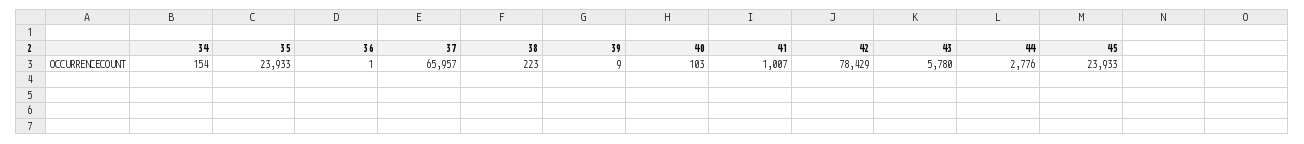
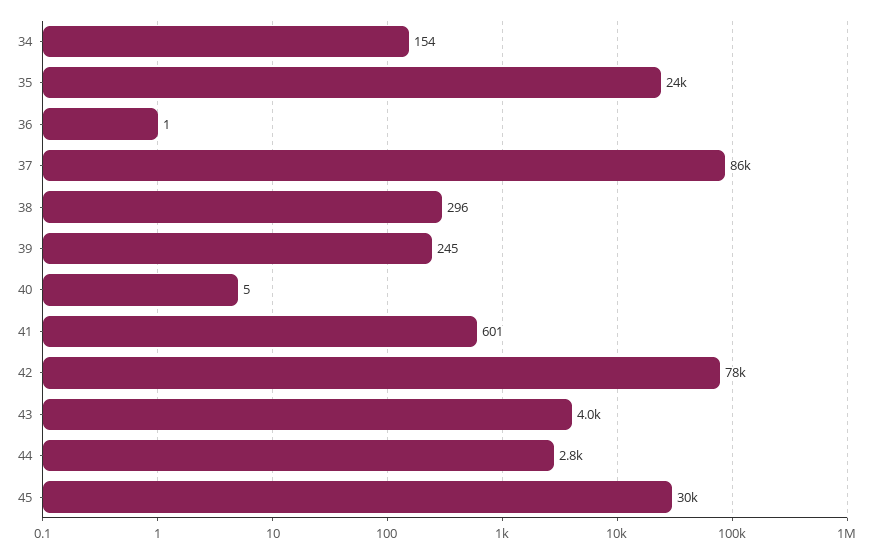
  {
    "34": 154,
    "35": 23933,
    "36": 1,
-   "37": 65957,
+   "37": 86000,
-   "38": 223,
+   "38": 296,
-   "39": 9,
+   "39": 245,
-   "40": 103,
+   "40": 5,
-   "41": 1007,
+   "41": 601,
    "42": 78429,
-   "43": 5780,
+   "43": 4000,
    "44": 2776,
-   "45": 23933
+   "45": 30000
  }

